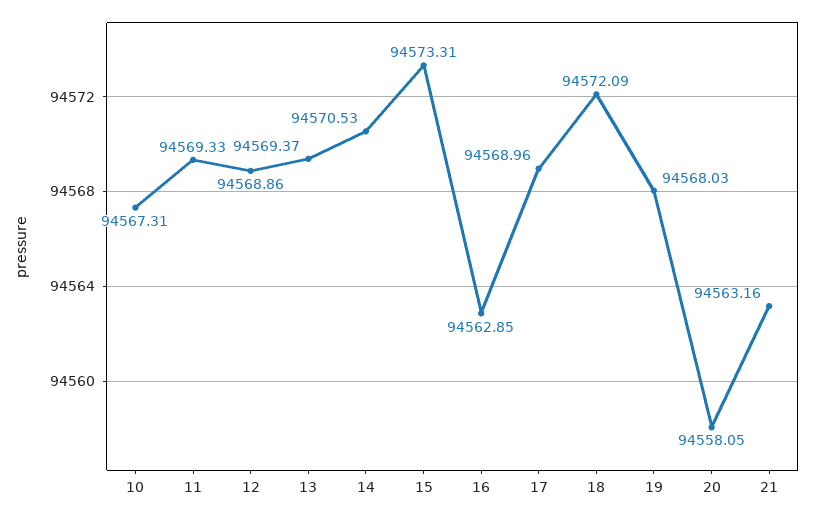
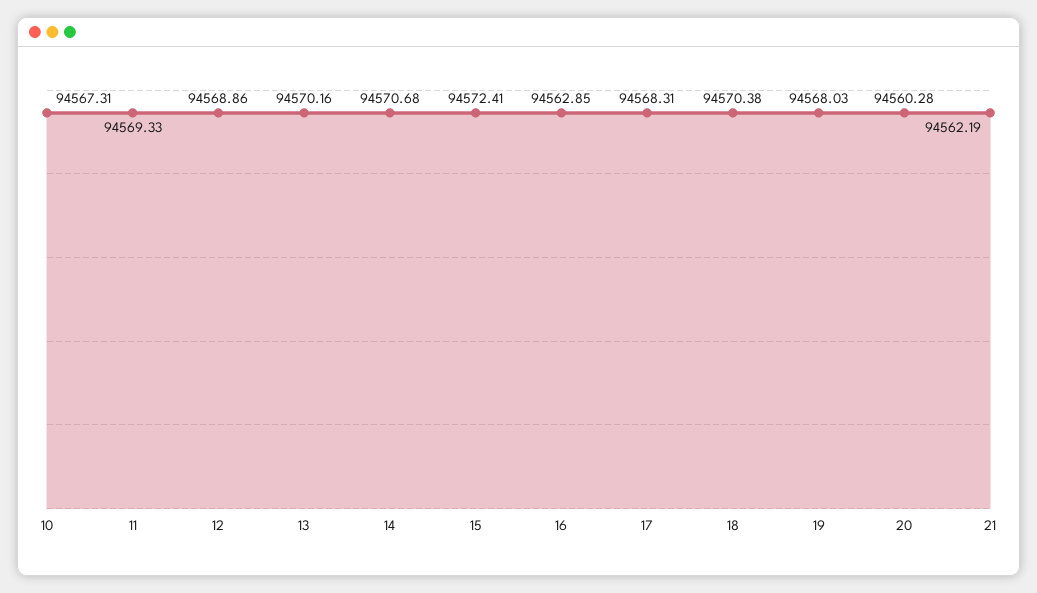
  {
    "10": 94567.31,
    "11": 94569.33,
    "12": 94568.86,
-   "13": 94569.37,
+   "13": 94570.16,
-   "14": 94570.53,
+   "14": 94570.68,
-   "15": 94573.31,
+   "15": 94572.41,
    "16": 94562.85,
-   "17": 94568.96,
+   "17": 94568.31,
-   "18": 94572.09,
+   "18": 94570.38,
    "19": 94568.03,
-   "20": 94558.05,
+   "20": 94560.28,
-   "21": 94563.16
+   "21": 94562.19
  }

